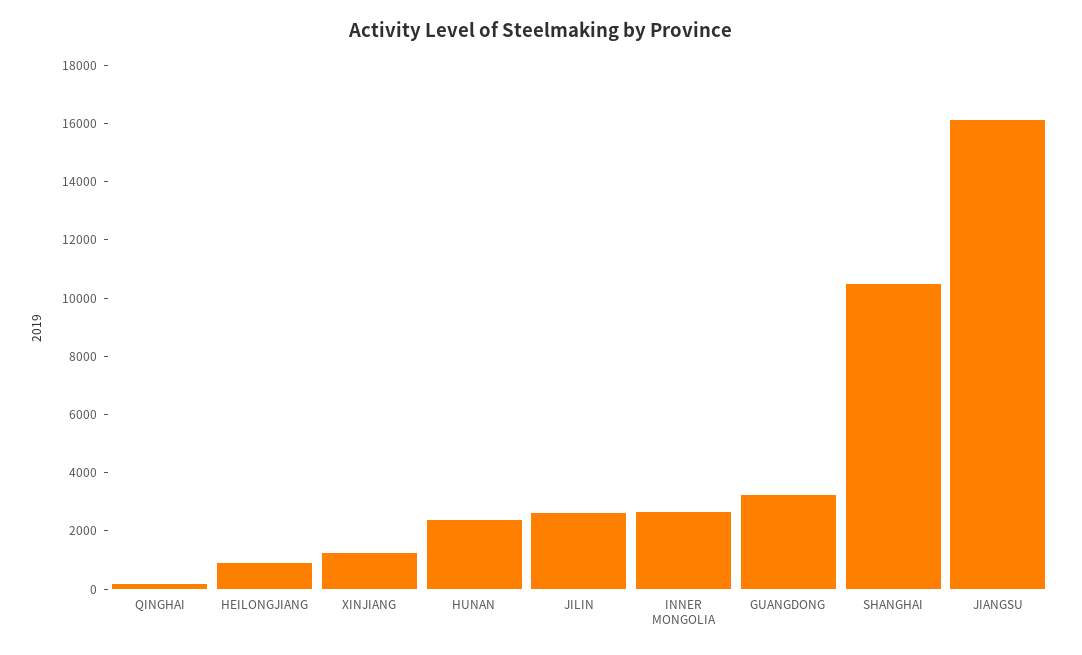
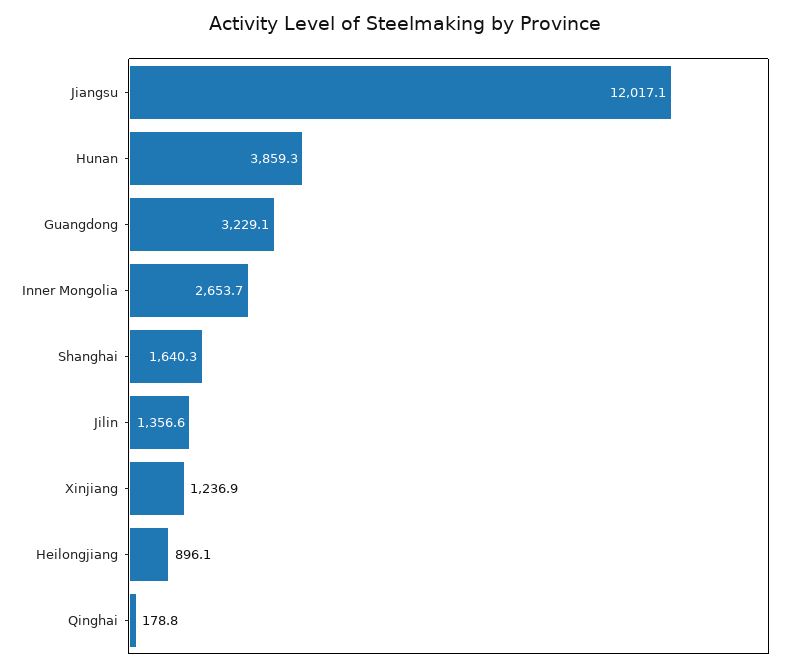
  {
    "QINGHAI": 178.8,
    "HEILONGJIANG": 896.1,
    "XINJIANG": 1236.9,
-   "HUNAN": 2500,
+   "HUNAN": 3859.3,
-   "JILIN": 2500,
+   "JILIN": 1356.6,
    "INNER MONGOLIA": 2653.7,
    "GUANGDONG": 3229.1,
-   "SHANGHAI": 10500,
+   "SHANGHAI": 1640.3,
-   "JIANGSU": 16000
+   "JIANGSU": 12017.1
  }

